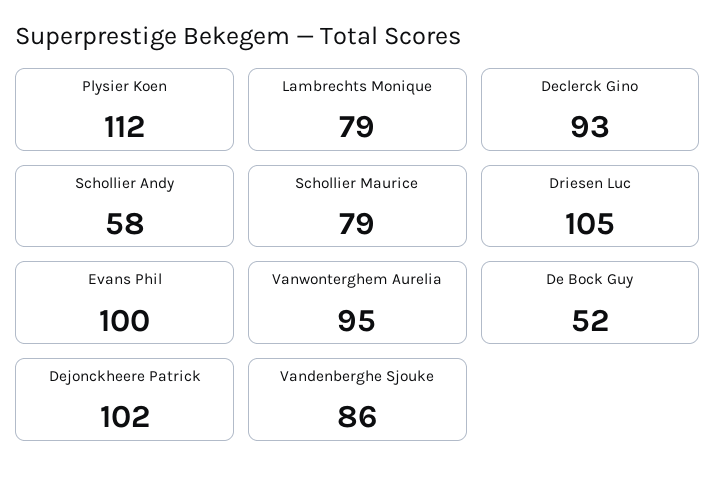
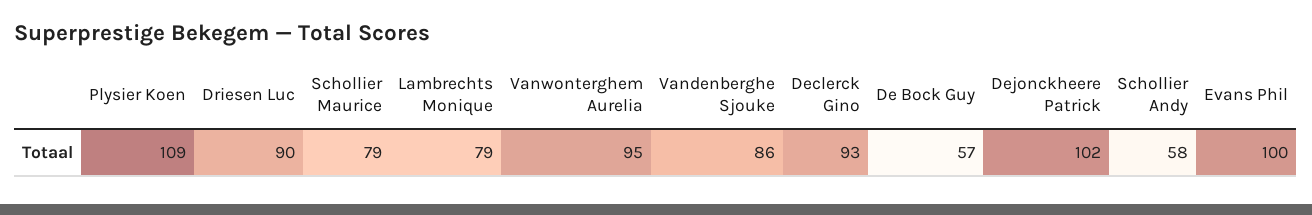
  {
-   "Plysier Koen": 112,
+   "Plysier Koen": 109,
    "Lambrechts Monique": 79,
    "Declerck Gino": 93,
    "Schollier Andy": 58,
    "Schollier Maurice": 79,
-   "Driesen Luc": 105,
+   "Driesen Luc": 90,
    "Evans Phil": 100,
    "Vanwonterghem Aurelia": 95,
-   "De Bock Guy": 52,
+   "De Bock Guy": 57,
    "Dejonckheere Patrick": 102,
    "Vandenberghe Sjouke": 86
  }

